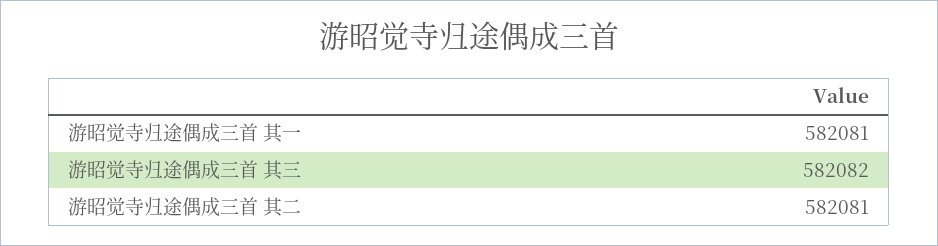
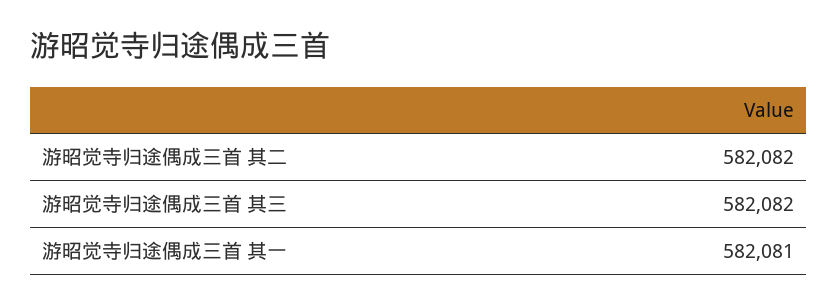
  {
    "游昭觉寺归途偶成三首 其一": 582081,
    "游昭觉寺归途偶成三首 其三": 582082,
-   "游昭觉寺归途偶成三首 其二": 582081
+   "游昭觉寺归途偶成三首 其二": 582082
  }

